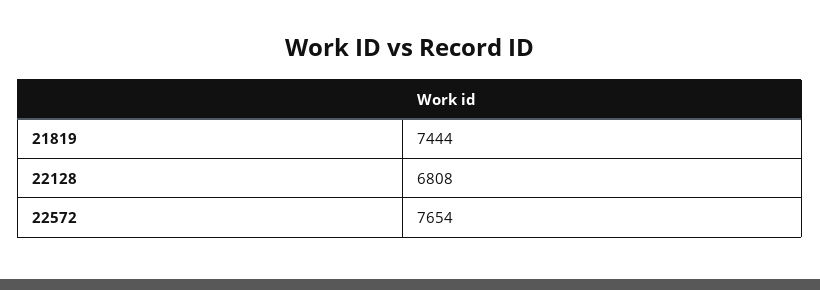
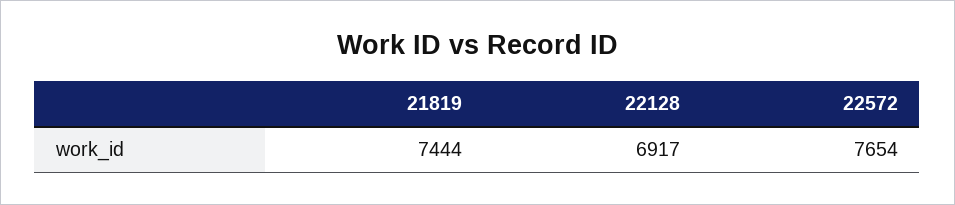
  {
    "21819": 7444,
-   "22128": 6808,
+   "22128": 6917,
    "22572": 7654
  }

